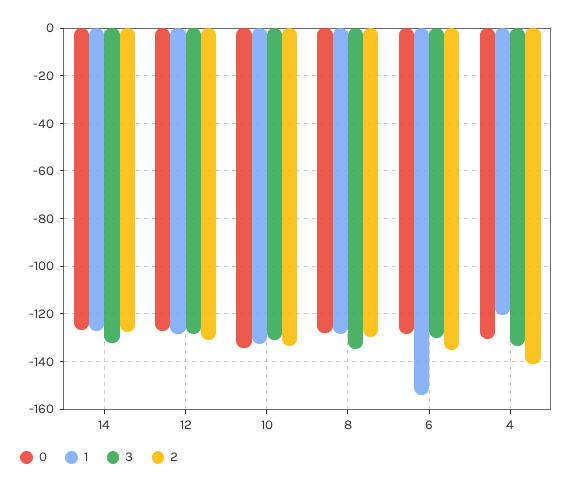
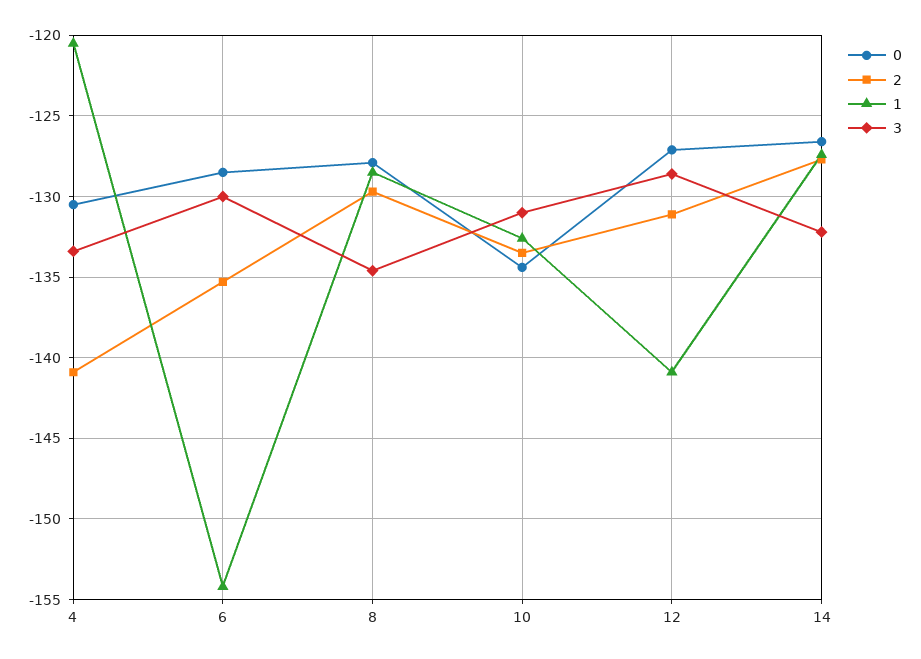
  {
    "0": {
      "14": -126.5,
      "12": -127,
      "10": -134.5,
      "8": -128,
      "6": -128.5,
      "4": -130.5
    },
    "1": {
      "14": -127.5,
-     "12": -130,
+     "12": -141,
      "10": -132.5,
      "8": -128.5,
      "6": -154,
      "4": -120.5
    },
    "3": {
      "14": -132,
      "12": -128.5,
      "10": -131,
      "8": -134.5,
      "6": -130,
      "4": -133.5
    },
    "2": {
      "14": -127.5,
      "12": -131,
      "10": -133.5,
      "8": -129.5,
      "6": -135.5,
      "4": -141
    }
  }

